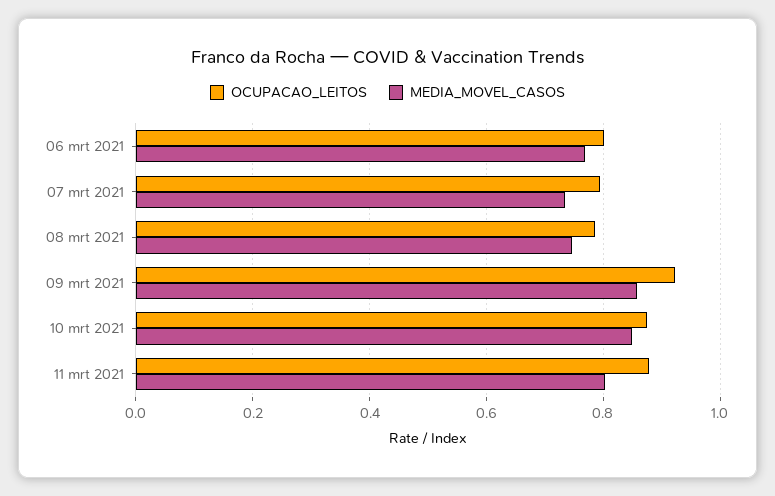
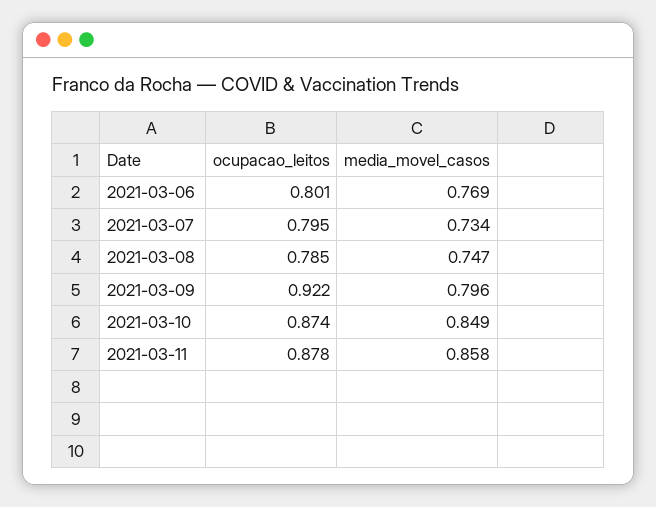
  {
    "OCUPACAO_LEITOS": {
      "06 mrt 2021": 0.801,
      "07 mrt 2021": 0.795,
      "08 mrt 2021": 0.785,
      "09 mrt 2021": 0.922,
      "10 mrt 2021": 0.874,
      "11 mrt 2021": 0.878
    },
    "MEDIA_MOVEL_CASOS": {
      "06 mrt 2021": 0.769,
      "07 mrt 2021": 0.734,
      "08 mrt 2021": 0.747,
-     "09 mrt 2021": 0.86,
+     "09 mrt 2021": 0.796,
      "10 mrt 2021": 0.849,
-     "11 mrt 2021": 0.8
+     "11 mrt 2021": 0.858
    }
  }

